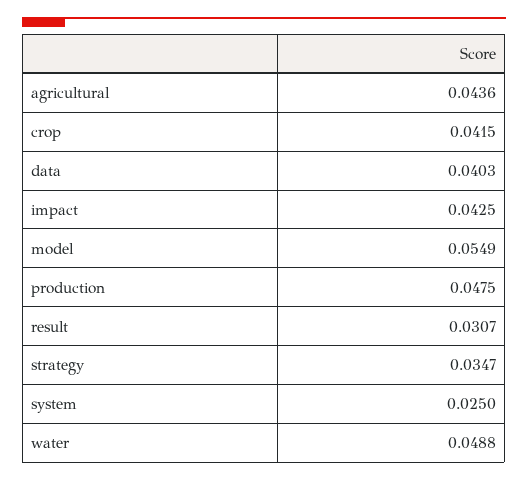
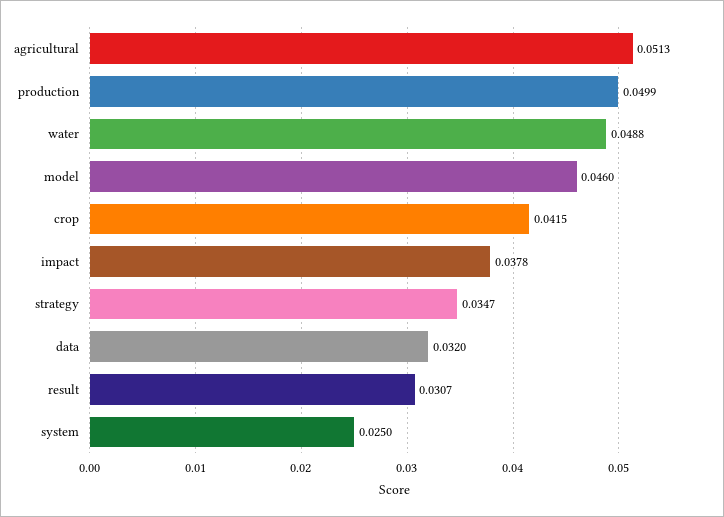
  {
-   "agricultural": 0.0436,
+   "agricultural": 0.0513,
    "crop": 0.0415,
-   "data": 0.0403,
+   "data": 0.032,
-   "impact": 0.0425,
+   "impact": 0.0378,
-   "model": 0.0549,
+   "model": 0.046,
-   "production": 0.0475,
+   "production": 0.0499,
    "result": 0.0307,
    "strategy": 0.0347,
    "system": 0.025,
    "water": 0.0488
  }

